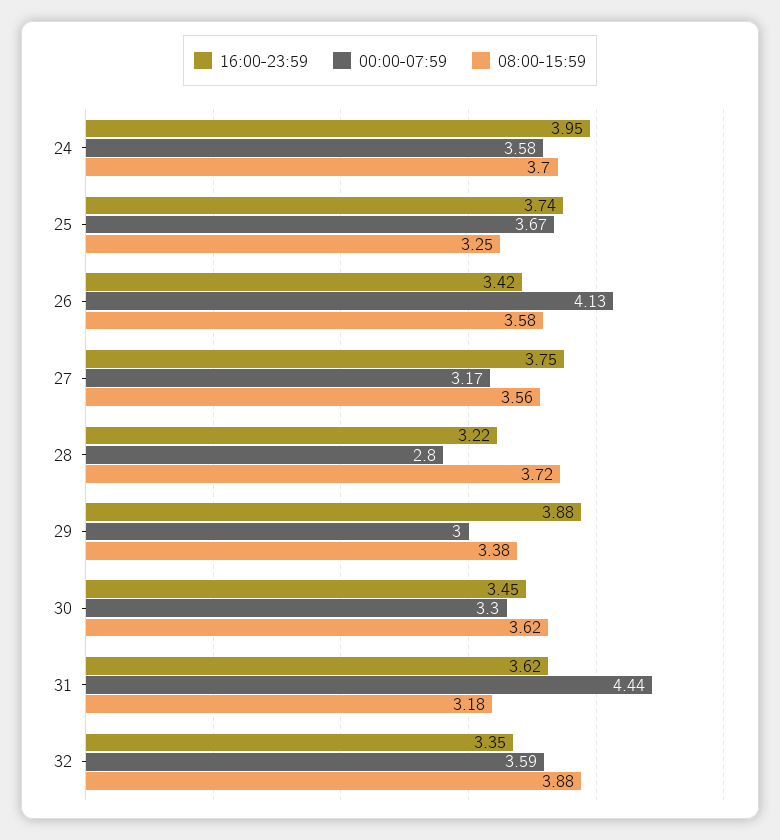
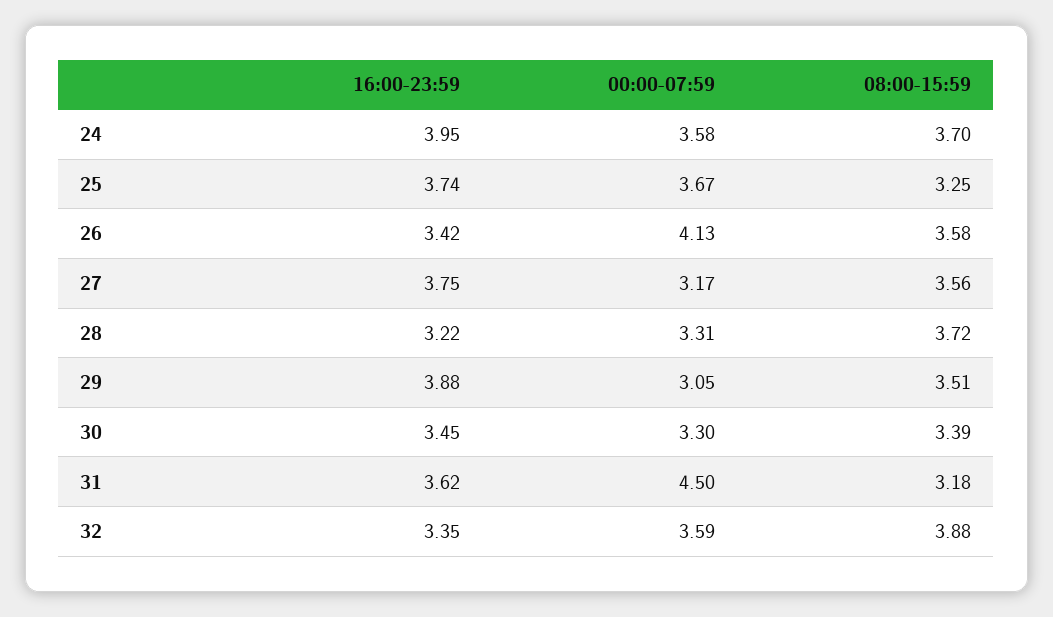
  {
    "16:00-23:59": {
      "24": 3.95,
      "25": 3.74,
      "26": 3.42,
      "27": 3.75,
      "28": 3.22,
      "29": 3.88,
      "30": 3.45,
      "31": 3.62,
      "32": 3.35
    },
    "00:00-07:59": {
      "24": 3.58,
      "25": 3.67,
      "26": 4.13,
      "27": 3.17,
-     "28": 2.8,
+     "28": 3.31,
-     "29": 3,
+     "29": 3.05,
      "30": 3.3,
-     "31": 4.44,
+     "31": 4.5,
      "32": 3.59
    },
    "08:00-15:59": {
      "24": 3.7,
      "25": 3.25,
      "26": 3.58,
      "27": 3.56,
      "28": 3.72,
-     "29": 3.38,
+     "29": 3.51,
-     "30": 3.62,
+     "30": 3.39,
      "31": 3.18,
      "32": 3.88
    }
  }

